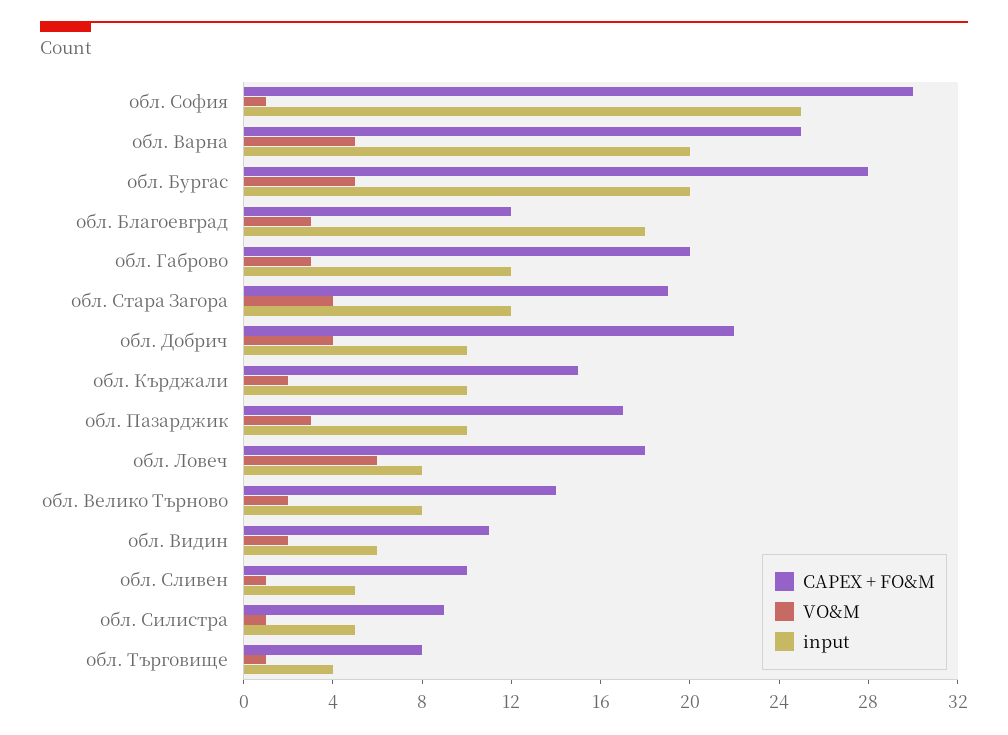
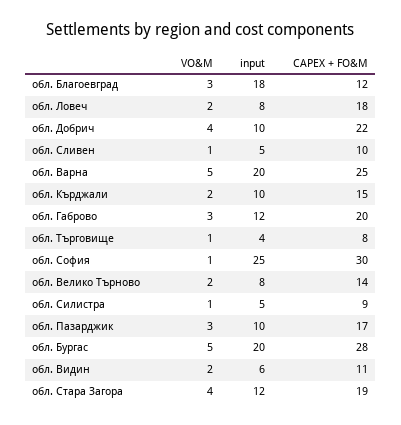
  {
    "CAPEX + FO&M": {
      "обл. София": 30,
      "обл. Варна": 25,
      "обл. Бургас": 28,
      "обл. Благоевград": 12,
      "обл. Габрово": 20,
      "обл. Стара Загора": 19,
      "обл. Добрич": 22,
      "обл. Кърджали": 15,
      "обл. Пазарджик": 17,
      "обл. Ловеч": 18,
      "обл. Велико Търново": 14,
      "обл. Видин": 11,
      "обл. Сливен": 10,
      "обл. Силистра": 9,
      "обл. Търговище": 8
    },
    "VO&M": {
      "обл. София": 1,
      "обл. Варна": 5,
      "обл. Бургас": 5,
      "обл. Благоевград": 3,
      "обл. Габрово": 3,
      "обл. Стара Загора": 4,
      "обл. Добрич": 4,
      "обл. Кърджали": 2,
      "обл. Пазарджик": 3,
-     "обл. Ловеч": 6,
+     "обл. Ловеч": 2,
      "обл. Велико Търново": 2,
      "обл. Видин": 2,
      "обл. Сливен": 1,
      "обл. Силистра": 1,
      "обл. Търговище": 1
    },
    "input": {
      "обл. София": 25,
      "обл. Варна": 20,
      "обл. Бургас": 20,
      "обл. Благоевград": 18,
      "обл. Габрово": 12,
      "обл. Стара Загора": 12,
      "обл. Добрич": 10,
      "обл. Кърджали": 10,
      "обл. Пазарджик": 10,
      "обл. Ловеч": 8,
      "обл. Велико Търново": 8,
      "обл. Видин": 6,
      "обл. Сливен": 5,
      "обл. Силистра": 5,
      "обл. Търговище": 4
    }
  }

